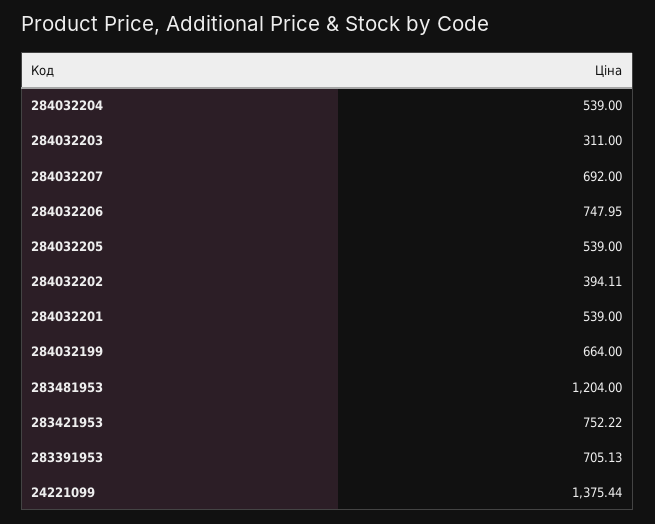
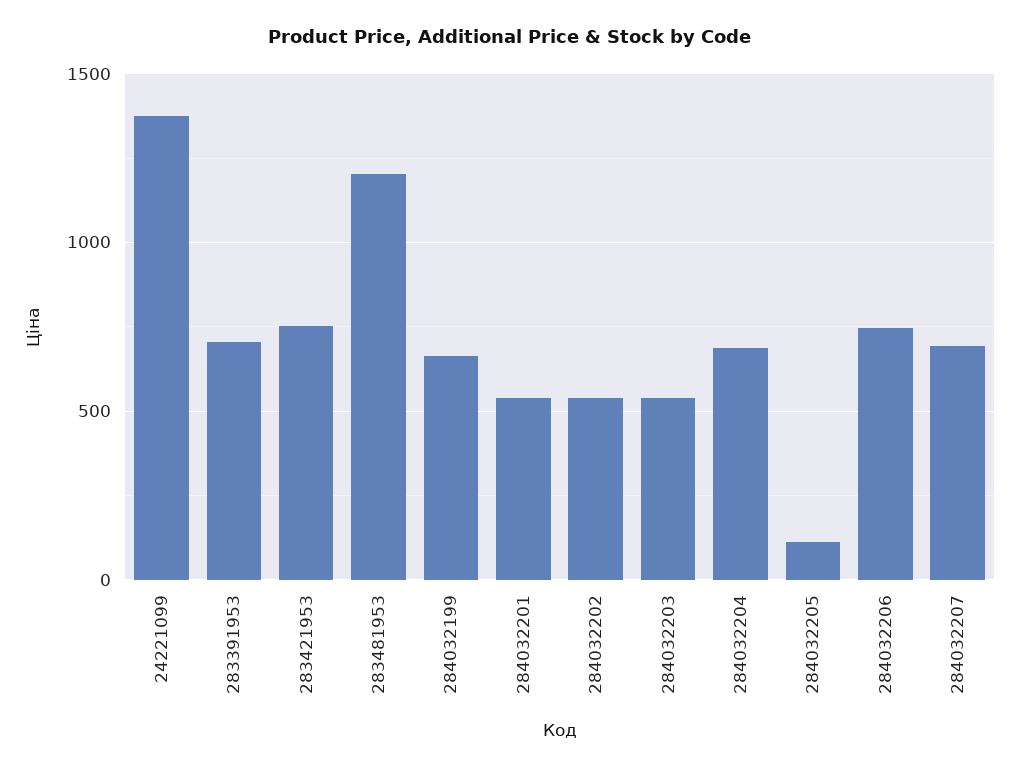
  {
-   "284032204": 539,
+   "284032204": 700,
-   "284032203": 311,
+   "284032203": 550,
    "284032207": 692,
    "284032206": 747.95,
-   "284032205": 539,
+   "284032205": 100,
-   "284032202": 394.11,
+   "284032202": 550,
    "284032201": 539,
    "284032199": 664,
    "283481953": 1204,
    "283421953": 752.22,
    "283391953": 705.13,
    "24221099": 1375.44
  }

